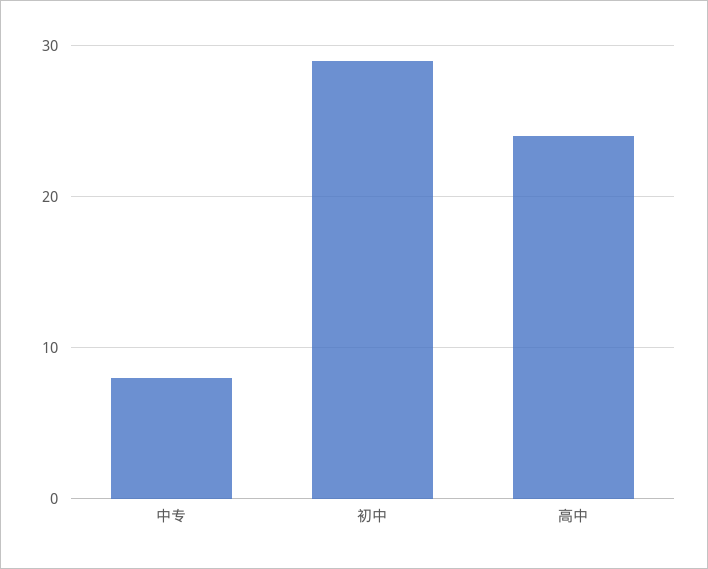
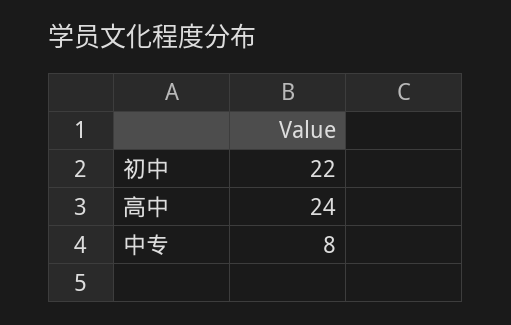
  {
    "中专": 8,
-   "初中": 29,
+   "初中": 22,
    "高中": 24
  }

